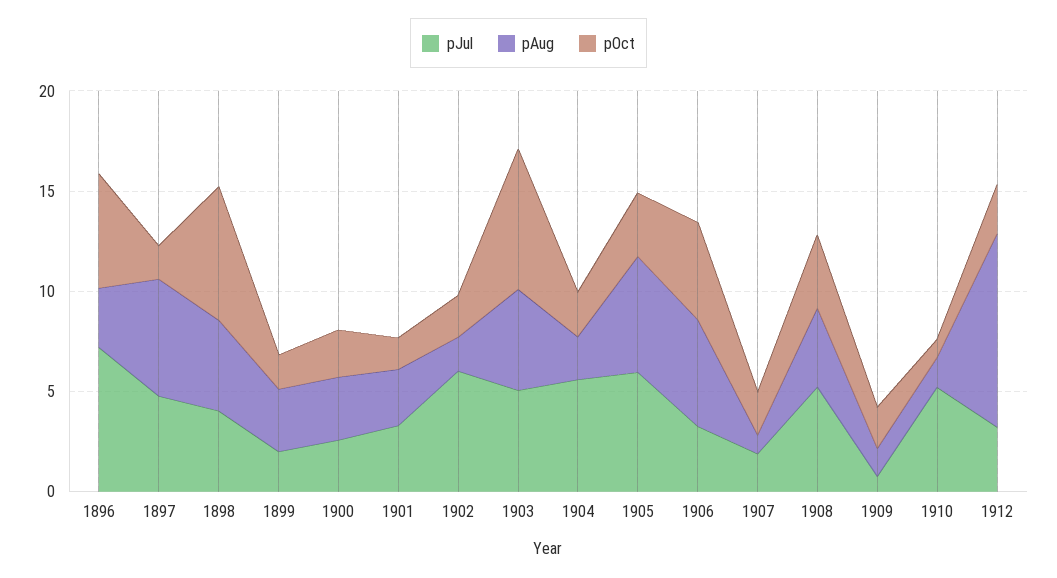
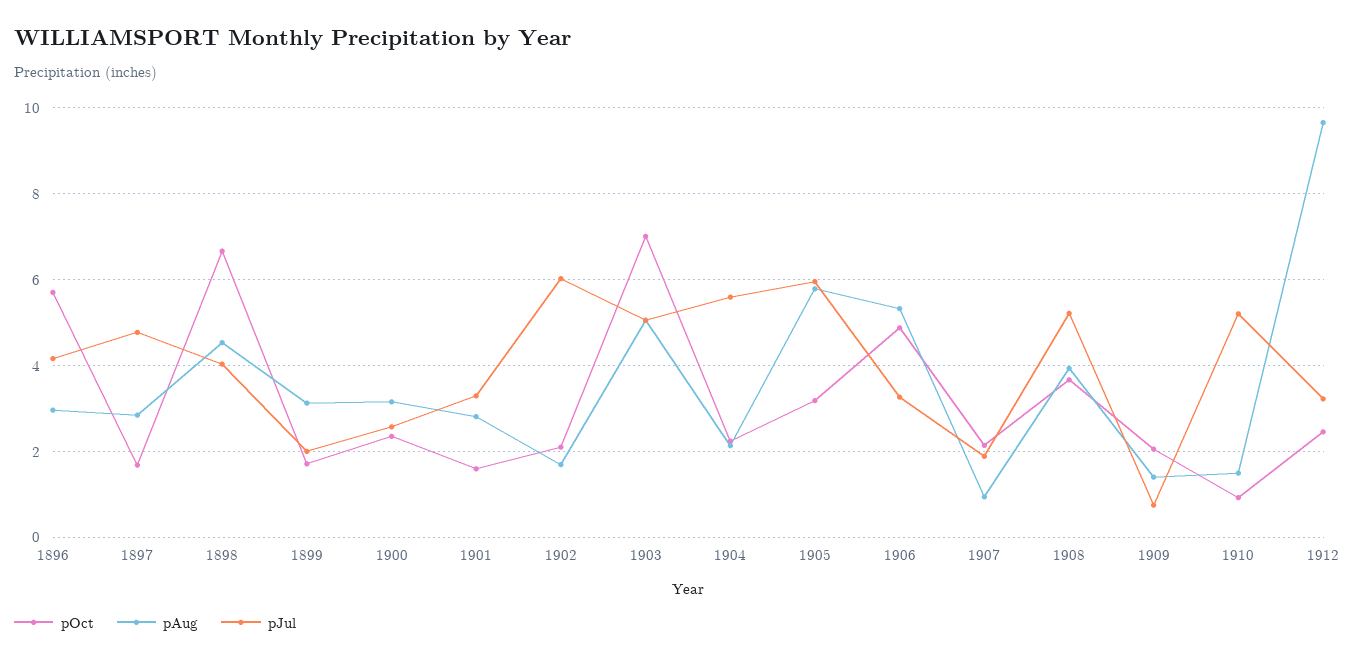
  {
    "pJul": {
-     "1896": 7,
+     "1896": 4.2,
      "1897": 4.8,
      "1898": 4,
      "1899": 2,
      "1900": 2.6,
      "1901": 3.2,
      "1902": 6,
      "1903": 5,
      "1904": 5.6,
      "1905": 6,
      "1906": 3.2,
      "1907": 1.8,
      "1908": 5.2,
      "1909": 0.8,
      "1910": 5.2,
      "1912": 3.2
    },
    "pAug": {
      "1896": 3,
-     "1897": 6,
+     "1897": 2.8,
      "1898": 4.6,
      "1899": 3.2,
      "1900": 3.2,
      "1901": 2.8,
      "1902": 1.6,
      "1903": 5,
      "1904": 2.2,
      "1905": 5.8,
      "1906": 5.4,
      "1907": 1,
      "1908": 4,
      "1909": 1.4,
      "1910": 1.4,
      "1912": 9.6
    },
    "pOct": {
      "1896": 5.8,
      "1897": 1.6,
      "1898": 6.6,
      "1899": 1.8,
      "1900": 2.4,
      "1901": 1.6,
      "1902": 2.2,
      "1903": 7,
      "1904": 2.2,
      "1905": 3.2,
      "1906": 4.8,
      "1907": 2.2,
      "1908": 3.6,
      "1909": 2,
      "1910": 1,
      "1912": 2.4
    }
  }

